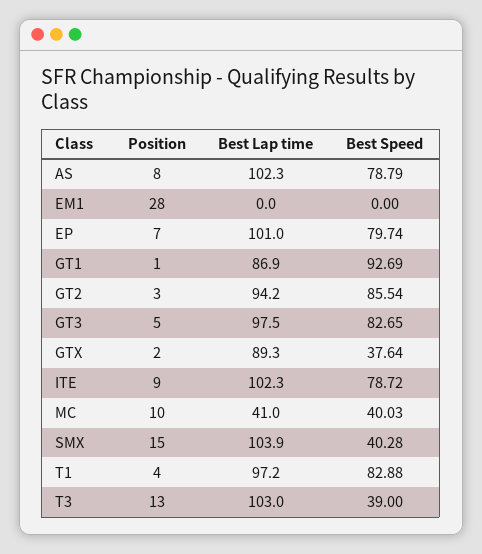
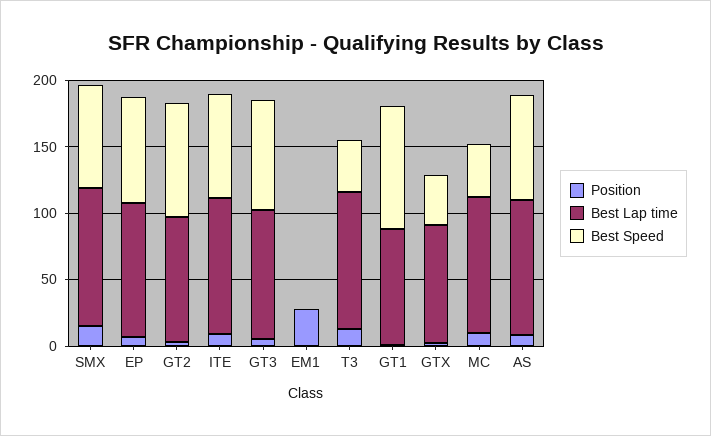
  {
    "Position": {
      "AS": 8,
      "EM1": 28,
      "EP": 7,
      "GT1": 1,
      "GT2": 3,
      "GT3": 5,
      "GTX": 2,
      "ITE": 9,
      "MC": 10,
      "SMX": 15,
-     "T1": 4,
      "T3": 13
    },
    "Best Lap time": {
      "AS": 102.3,
      "EM1": 0,
      "EP": 101,
      "GT1": 86.9,
      "GT2": 94.2,
      "GT3": 97.5,
      "GTX": 89.3,
      "ITE": 102.3,
-     "MC": 41,
+     "MC": 100,
      "SMX": 103.9,
-     "T1": 97.2,
      "T3": 103
    },
    "Best Speed": {
      "AS": 78.79,
      "EM1": 0,
      "EP": 79.74,
      "GT1": 92.69,
      "GT2": 85.54,
      "GT3": 82.65,
      "GTX": 37.64,
      "ITE": 78.72,
      "MC": 40.03,
-     "SMX": 40.28,
+     "SMX": 80,
-     "T1": 82.88,
      "T3": 39
    }
  }

